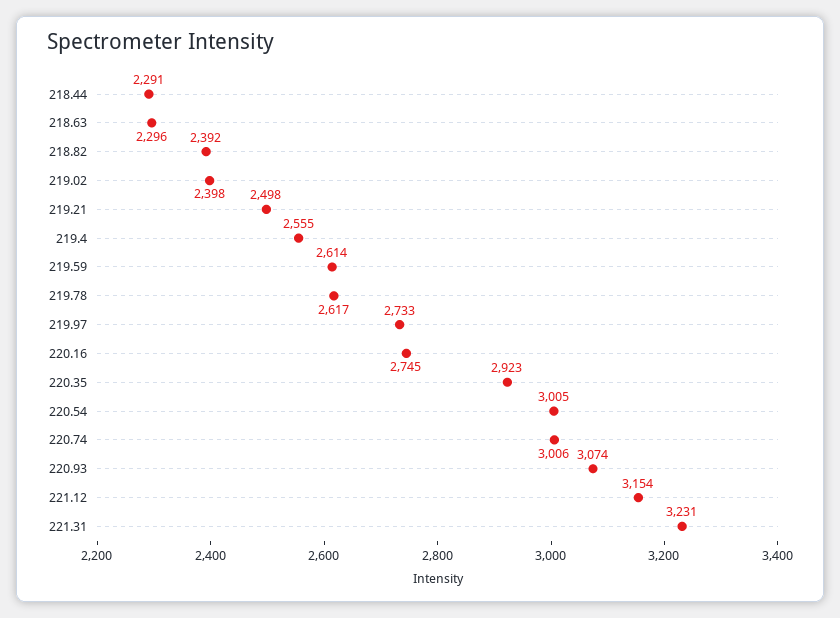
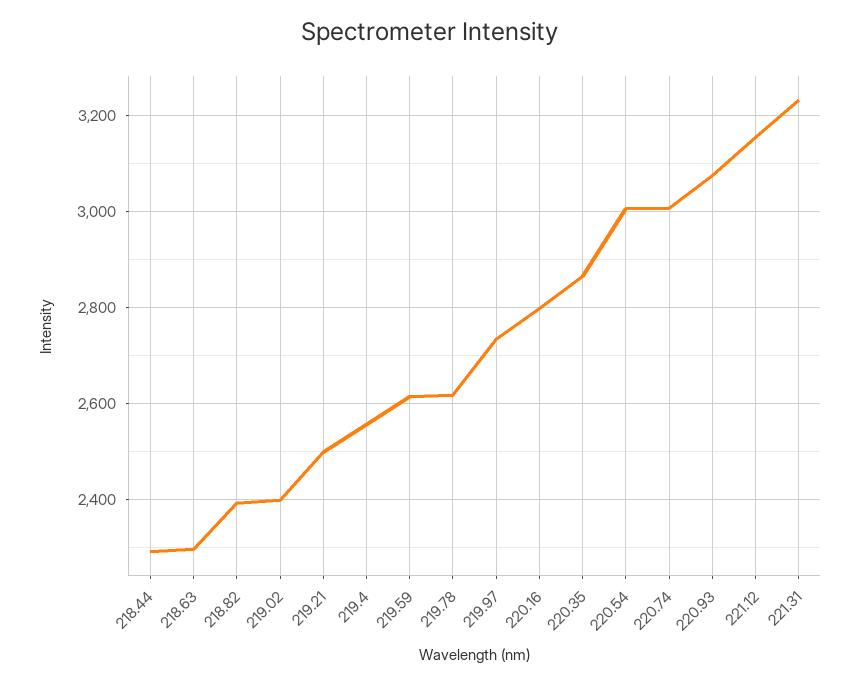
  {
    "218.44": 2291,
    "218.63": 2296,
    "218.82": 2392,
    "219.02": 2398,
    "219.21": 2498,
    "219.4": 2555,
    "219.59": 2614,
    "219.78": 2617,
    "219.97": 2733,
-   "220.16": 2745,
+   "220.16": 2800,
-   "220.35": 2923,
+   "220.35": 2860,
    "220.54": 3005,
    "220.74": 3006,
    "220.93": 3074,
    "221.12": 3154,
    "221.31": 3231
  }

